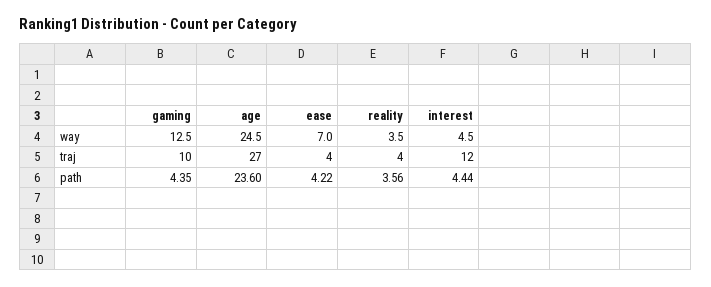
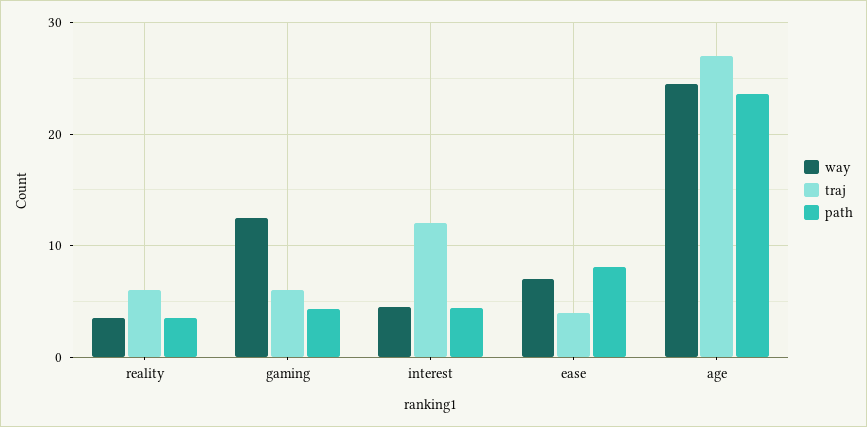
  {
    "way": {
      "gaming": 12.5,
      "age": 24.5,
      "ease": 7,
      "reality": 3.5,
      "interest": 4.5
    },
    "traj": {
-     "gaming": 10,
+     "gaming": 6,
      "age": 27,
      "ease": 4,
-     "reality": 4,
+     "reality": 6,
      "interest": 12
    },
    "path": {
      "gaming": 4.35,
      "age": 23.6,
-     "ease": 4.22,
+     "ease": 8,
      "reality": 3.56,
      "interest": 4.44
    }
  }

